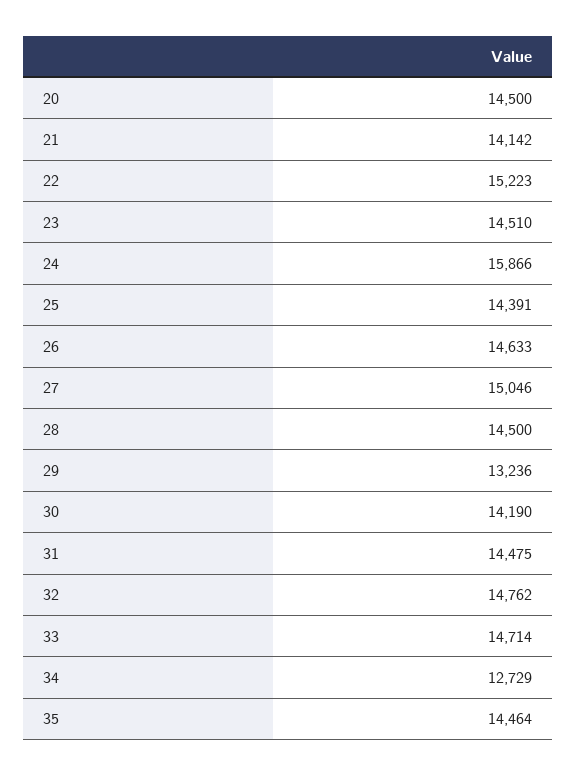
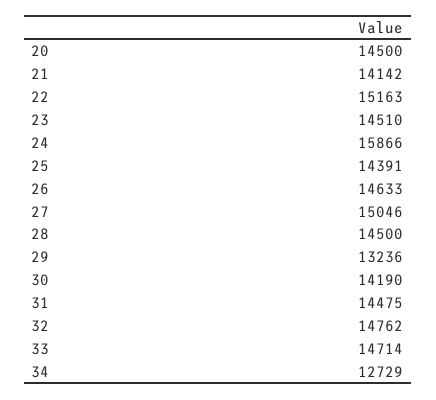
  {
    "20": 14500,
    "21": 14142,
-   "22": 15223,
+   "22": 15163,
    "23": 14510,
    "24": 15866,
    "25": 14391,
    "26": 14633,
    "27": 15046,
    "28": 14500,
    "29": 13236,
    "30": 14190,
    "31": 14475,
    "32": 14762,
    "33": 14714,
-   "34": 12729,
+   "34": 12729
-   "35": 14464
  }

